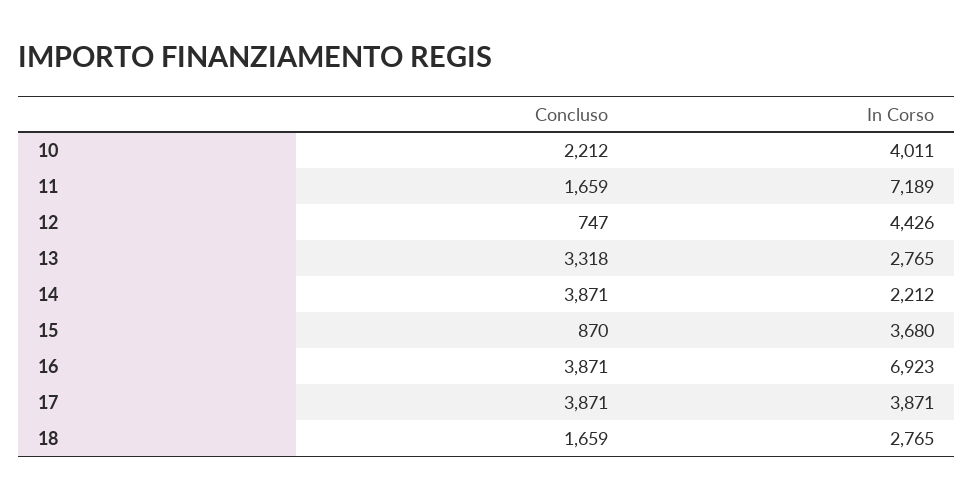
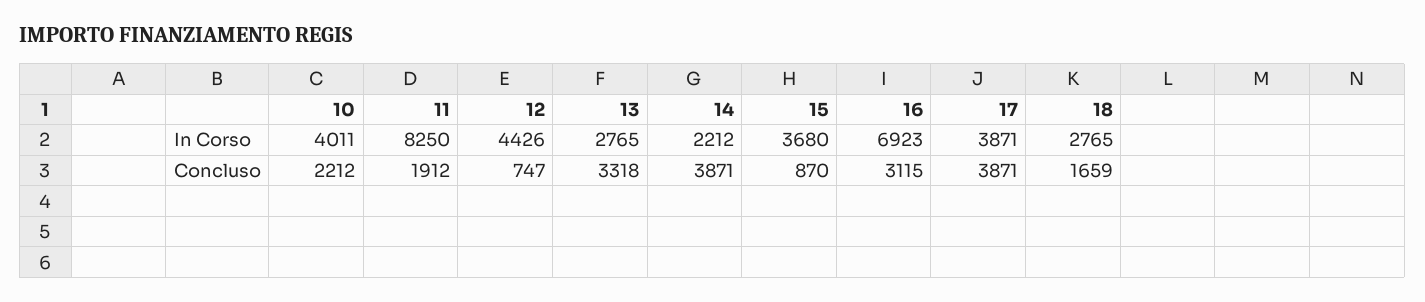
  {
    "Concluso": {
      "10": 2212,
-     "11": 1659,
+     "11": 1912,
      "12": 747,
      "13": 3318,
      "14": 3871,
      "15": 870,
-     "16": 3871,
+     "16": 3115,
      "17": 3871,
      "18": 1659
    },
    "In Corso": {
      "10": 4011,
-     "11": 7189,
+     "11": 8250,
      "12": 4426,
      "13": 2765,
      "14": 2212,
      "15": 3680,
      "16": 6923,
      "17": 3871,
      "18": 2765
    }
  }

